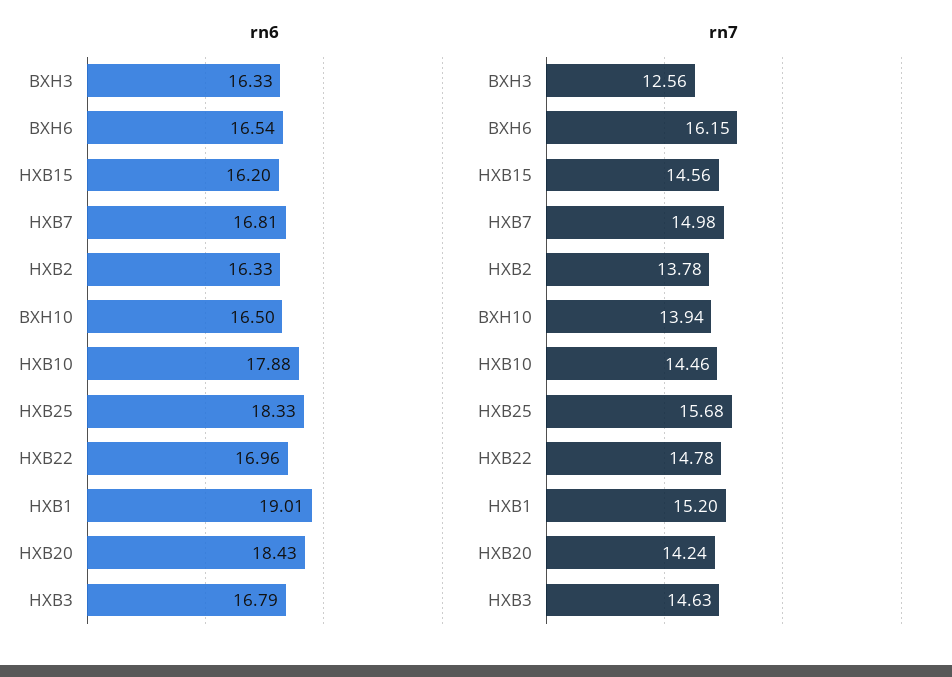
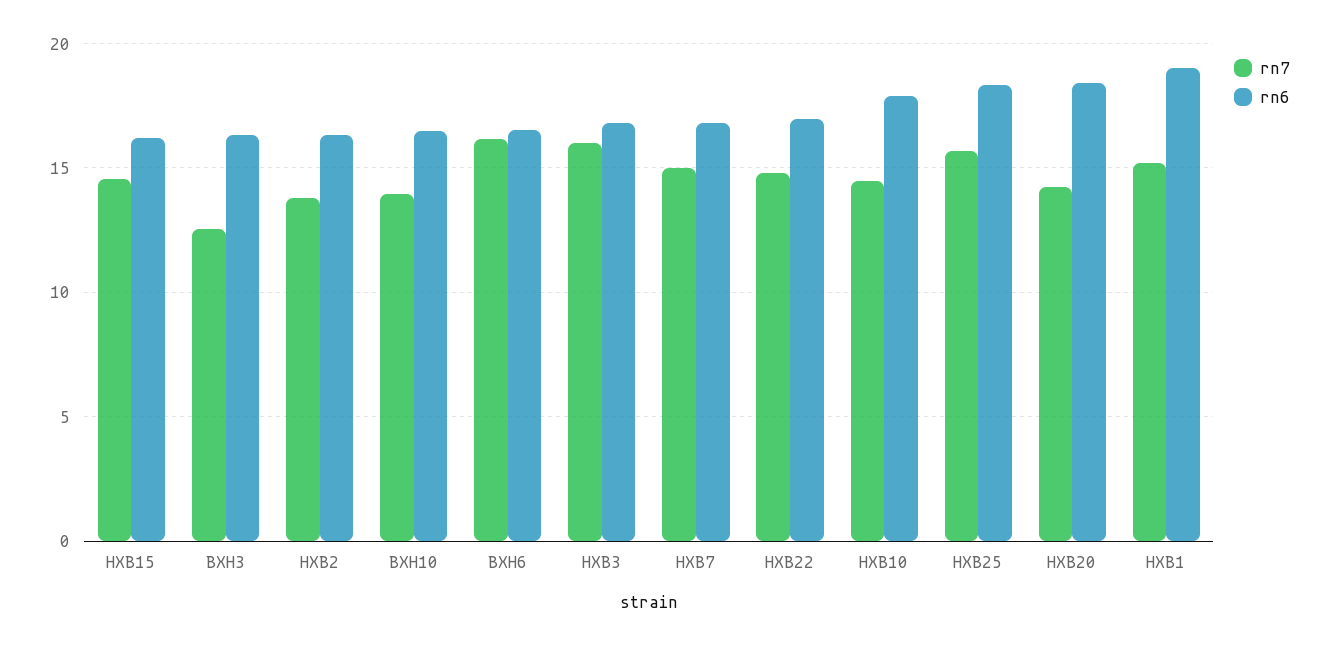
  {
    "rn6": {
      "BXH3": 16.33,
      "BXH6": 16.54,
      "HXB15": 16.2,
      "HXB7": 16.81,
      "HXB2": 16.33,
      "BXH10": 16.5,
      "HXB10": 17.88,
      "HXB25": 18.33,
      "HXB22": 16.96,
      "HXB1": 19.01,
      "HXB20": 18.43,
      "HXB3": 16.79
    },
    "rn7": {
      "BXH3": 12.56,
      "BXH6": 16.15,
      "HXB15": 14.56,
      "HXB7": 14.98,
      "HXB2": 13.78,
      "BXH10": 13.94,
      "HXB10": 14.46,
      "HXB25": 15.68,
      "HXB22": 14.78,
      "HXB1": 15.2,
      "HXB20": 14.24,
-     "HXB3": 14.63
+     "HXB3": 16
    }
  }

